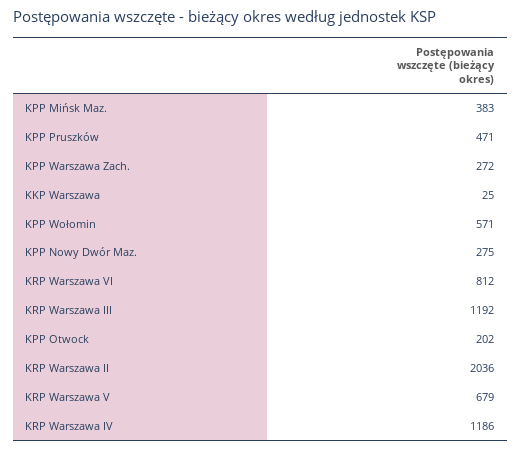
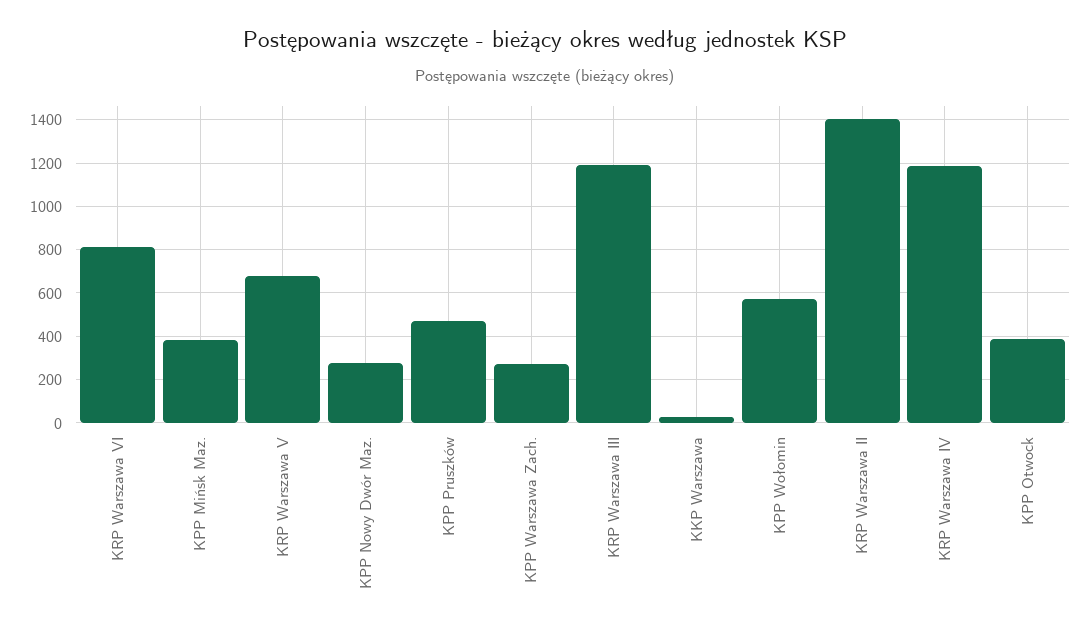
  {
    "KPP Mińsk Maz.": 383,
    "KPP Pruszków": 471,
    "KPP Warszawa Zach.": 272,
    "KKP Warszawa": 25,
    "KPP Wołomin": 571,
    "KPP Nowy Dwór Maz.": 275,
    "KRP Warszawa VI": 812,
    "KRP Warszawa III": 1192,
-   "KPP Otwock": 202,
+   "KPP Otwock": 400,
-   "KRP Warszawa II": 2036,
+   "KRP Warszawa II": 1400,
    "KRP Warszawa V": 679,
    "KRP Warszawa IV": 1186
  }

